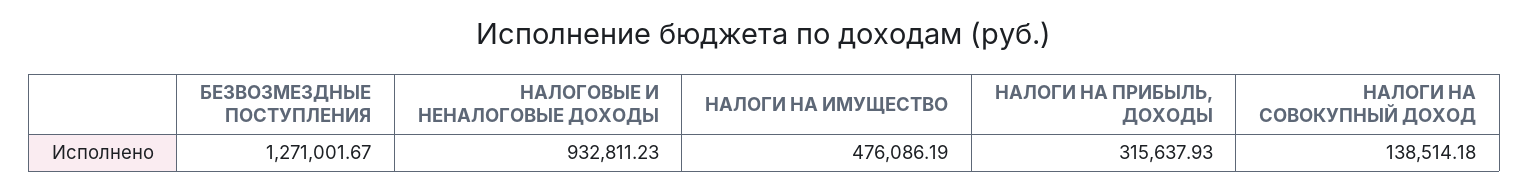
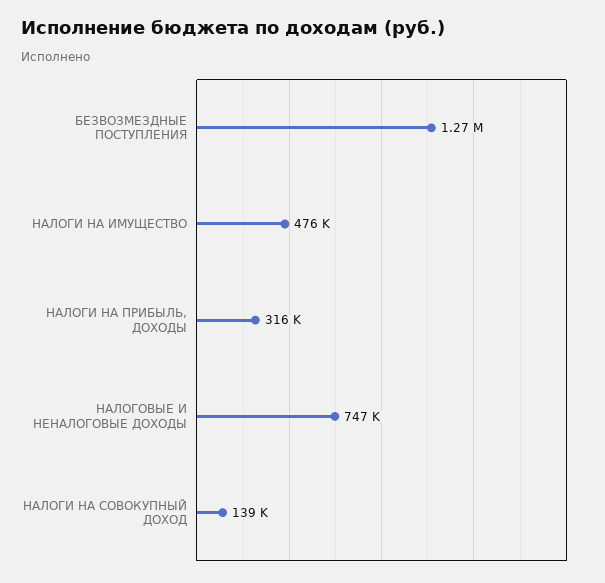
  {
    "БЕЗВОЗМЕЗДНЫЕ ПОСТУПЛЕНИЯ": 1271001.67,
-   "НАЛОГОВЫЕ И НЕНАЛОГОВЫЕ ДОХОДЫ": 932811.23,
+   "НАЛОГОВЫЕ И НЕНАЛОГОВЫЕ ДОХОДЫ": 747000,
    "НАЛОГИ НА ИМУЩЕСТВО": 476086.19,
    "НАЛОГИ НА ПРИБЫЛЬ, ДОХОДЫ": 315637.93,
    "НАЛОГИ НА СОВОКУПНЫЙ ДОХОД": 138514.18
  }

